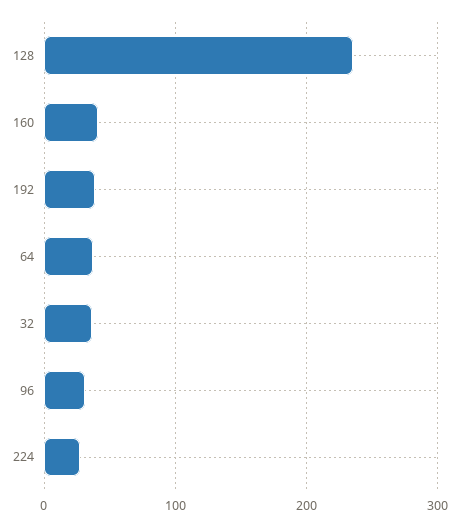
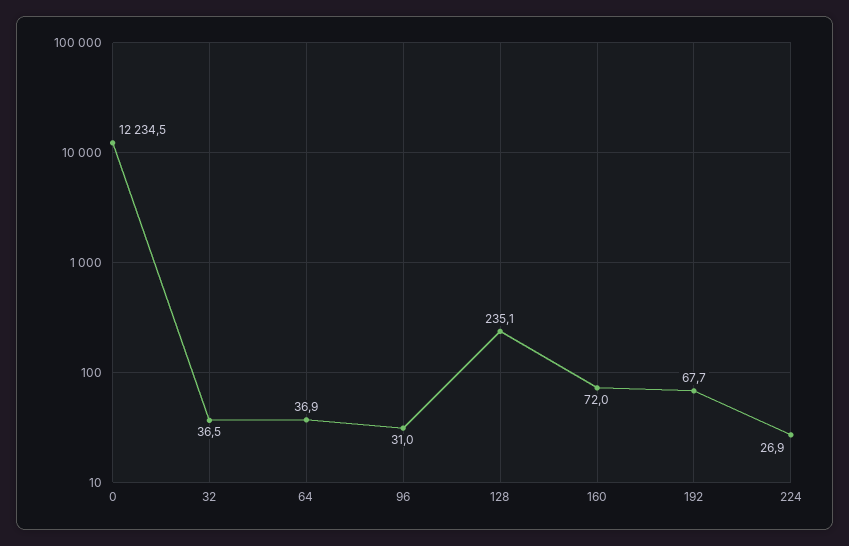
  {
    "128": 235.1,
-   "160": 40,
+   "160": 72,
-   "192": 40,
+   "192": 67.7,
    "64": 36.9,
    "32": 36.5,
    "96": 31,
-   "224": 26.9
+   "224": 26.9,
+   "0": 12234.5
  }

